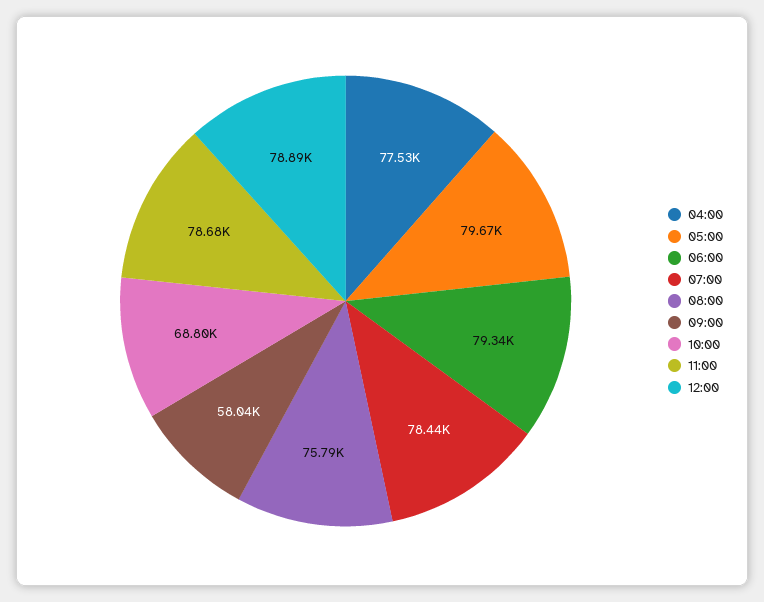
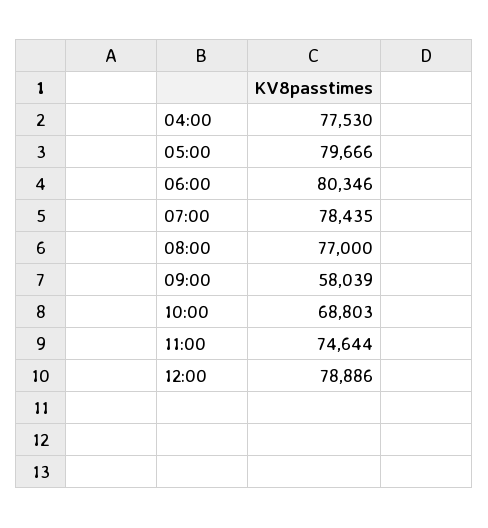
  {
    "04:00": 77530,
    "05:00": 79666,
-   "06:00": 79340,
+   "06:00": 80346,
    "07:00": 78435,
-   "08:00": 75790,
+   "08:00": 77000,
    "09:00": 58039,
    "10:00": 68803,
-   "11:00": 78680,
+   "11:00": 74644,
    "12:00": 78886
  }

